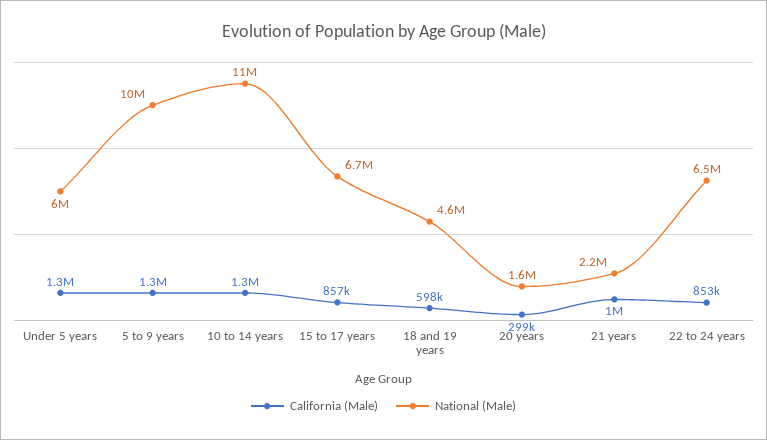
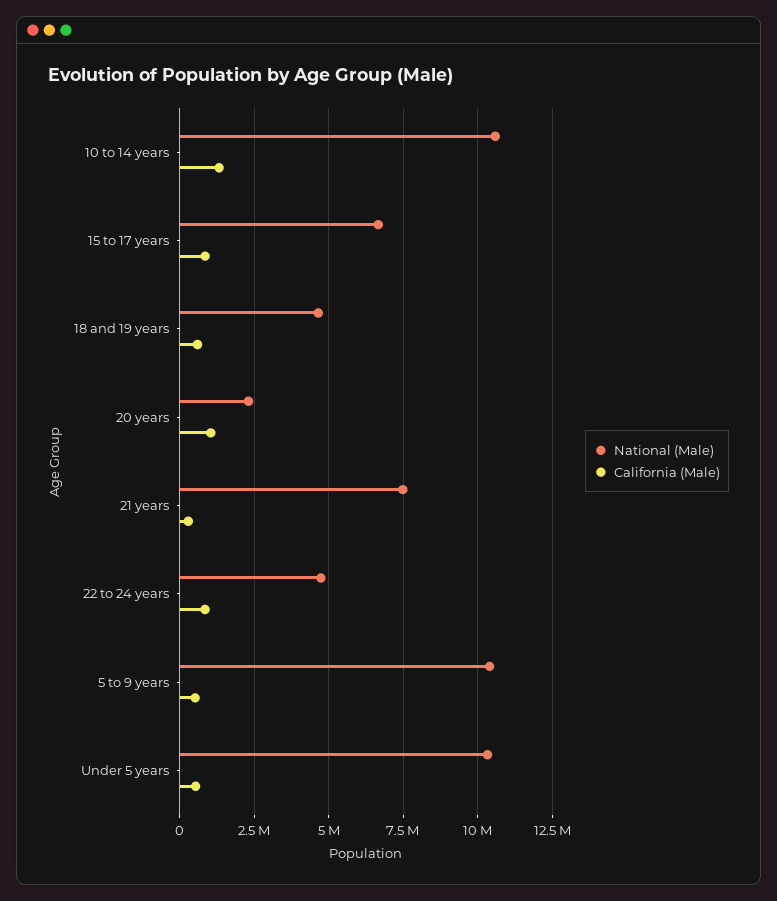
  {
    "California (Male)": {
-     "Under 5 years": 1300000,
+     "Under 5 years": 500000,
-     "5 to 9 years": 1300000,
+     "5 to 9 years": 500000,
      "10 to 14 years": 1300000,
      "15 to 17 years": 857000,
      "18 and 19 years": 598000,
-     "20 years": 299000,
+     "20 years": 1000000,
-     "21 years": 1000000,
+     "21 years": 250000,
      "22 to 24 years": 853000
    },
    "National (Male)": {
-     "Under 5 years": 6000000,
+     "Under 5 years": 10250000,
      "5 to 9 years": 10000000,
      "10 to 14 years": 11000000,
      "15 to 17 years": 6700000,
      "18 and 19 years": 4600000,
-     "20 years": 1600000,
+     "20 years": 2250000,
-     "21 years": 2200000,
+     "21 years": 7500000,
-     "22 to 24 years": 6500000
+     "22 to 24 years": 4750000
    }
  }

